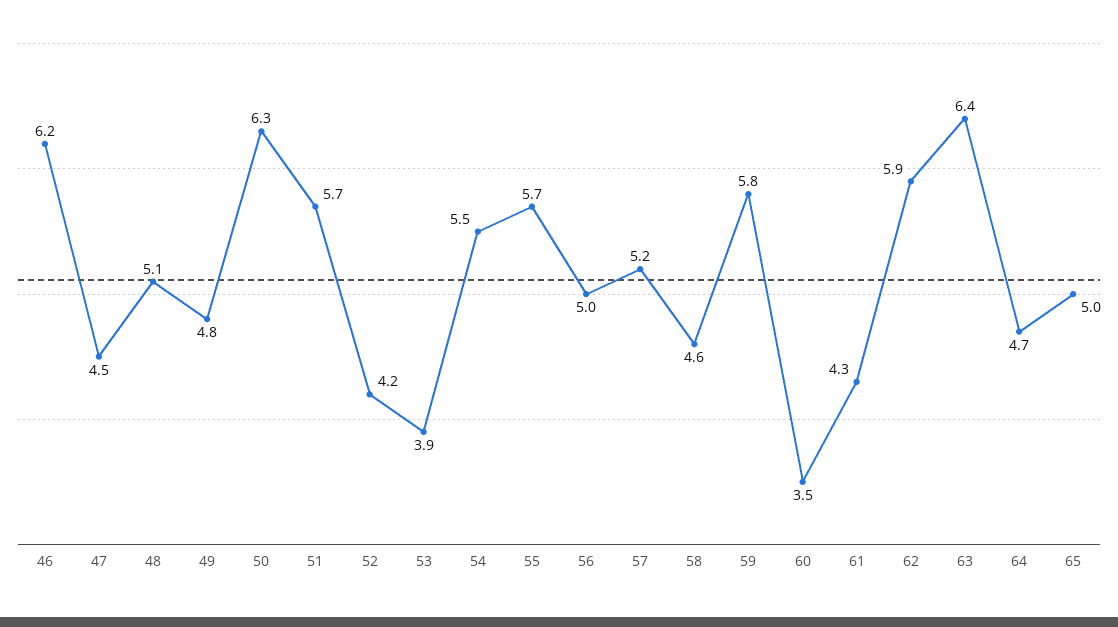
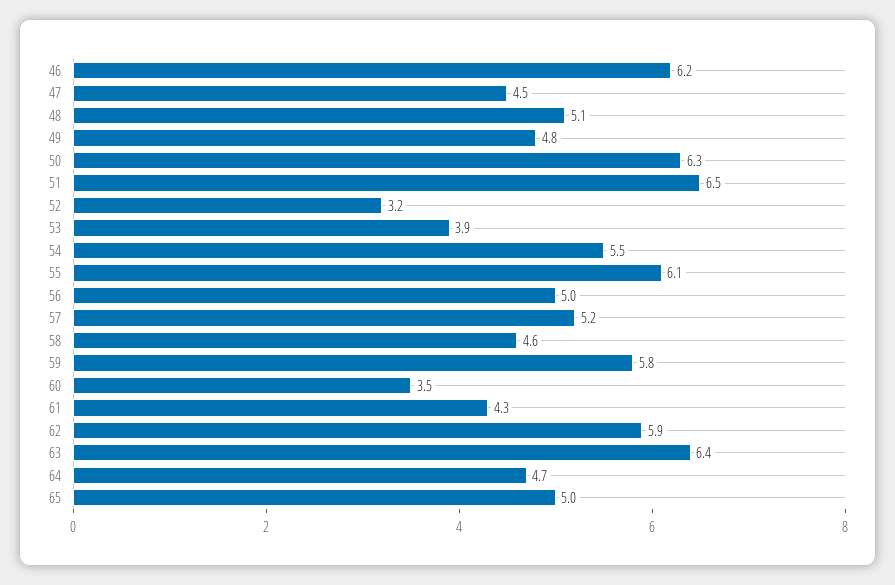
  {
    "46": 6.2,
    "47": 4.5,
    "48": 5.1,
    "49": 4.8,
    "50": 6.3,
-   "51": 5.7,
+   "51": 6.5,
-   "52": 4.2,
+   "52": 3.2,
    "53": 3.9,
    "54": 5.5,
-   "55": 5.7,
+   "55": 6.1,
    "56": 5,
    "57": 5.2,
    "58": 4.6,
    "59": 5.8,
    "60": 3.5,
    "61": 4.3,
    "62": 5.9,
    "63": 6.4,
    "64": 4.7,
    "65": 5
  }

